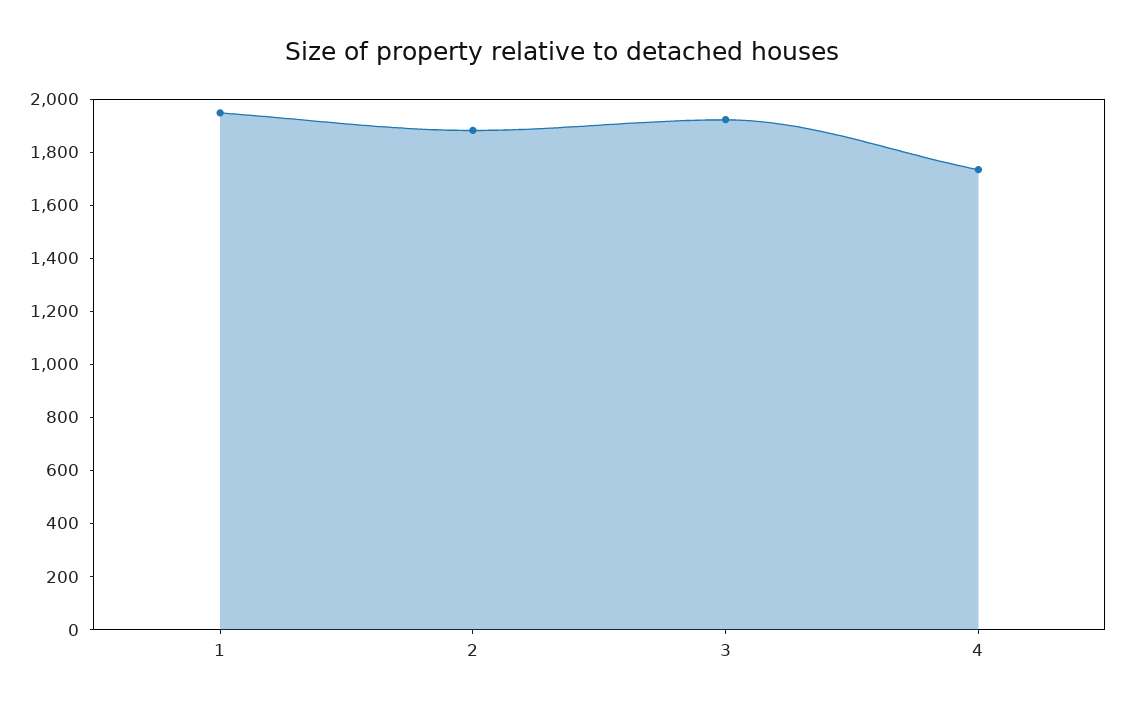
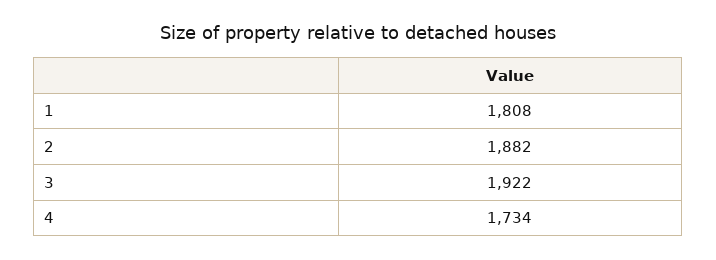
  {
-   "1": 1950,
+   "1": 1808,
    "2": 1882,
    "3": 1922,
    "4": 1734
  }

